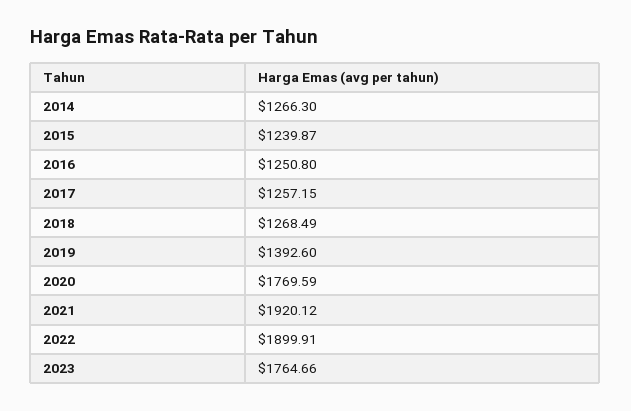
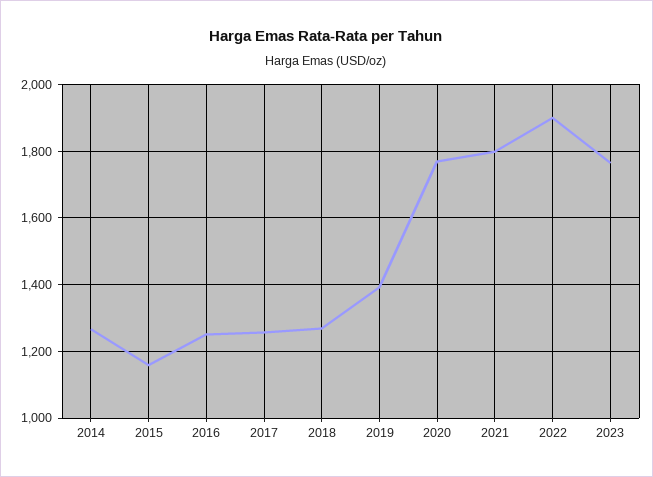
  {
    "2014": 1266.3,
-   "2015": 1239.87,
+   "2015": 1160,
    "2016": 1250.8,
    "2017": 1257.15,
    "2018": 1268.49,
    "2019": 1392.6,
    "2020": 1769.59,
-   "2021": 1920.12,
+   "2021": 1800,
    "2022": 1899.91,
    "2023": 1764.66
  }

